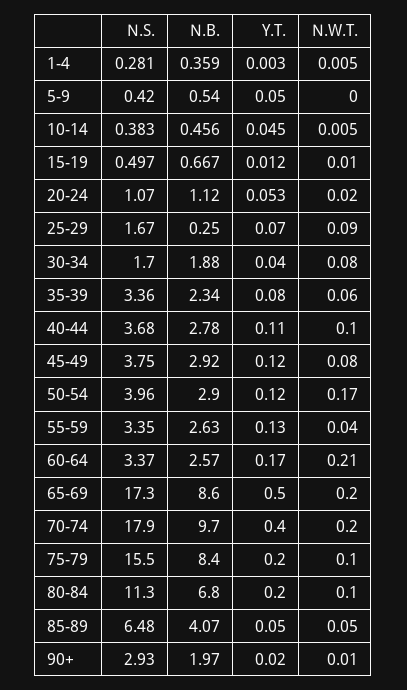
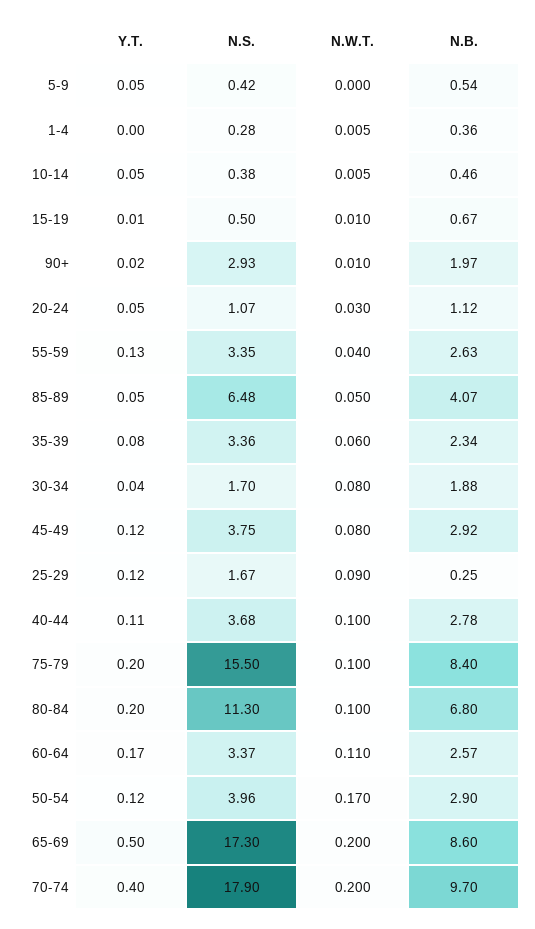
  {
    "N.S.": {
      "1-4": 0.281,
      "5-9": 0.42,
      "10-14": 0.383,
      "15-19": 0.497,
      "20-24": 1.07,
      "25-29": 1.67,
      "30-34": 1.7,
      "35-39": 3.36,
      "40-44": 3.68,
      "45-49": 3.75,
      "50-54": 3.96,
      "55-59": 3.35,
      "60-64": 3.37,
      "65-69": 17.3,
      "70-74": 17.9,
      "75-79": 15.5,
      "80-84": 11.3,
      "85-89": 6.48,
      "90+": 2.93
    },
    "N.B.": {
      "1-4": 0.359,
      "5-9": 0.54,
      "10-14": 0.456,
      "15-19": 0.667,
      "20-24": 1.12,
      "25-29": 0.25,
      "30-34": 1.88,
      "35-39": 2.34,
      "40-44": 2.78,
      "45-49": 2.92,
      "50-54": 2.9,
      "55-59": 2.63,
      "60-64": 2.57,
      "65-69": 8.6,
      "70-74": 9.7,
      "75-79": 8.4,
      "80-84": 6.8,
      "85-89": 4.07,
      "90+": 1.97
    },
    "Y.T.": {
      "1-4": 0.003,
      "5-9": 0.05,
      "10-14": 0.045,
      "15-19": 0.012,
      "20-24": 0.053,
-     "25-29": 0.07,
+     "25-29": 0.12,
      "30-34": 0.04,
      "35-39": 0.08,
      "40-44": 0.11,
      "45-49": 0.12,
      "50-54": 0.12,
      "55-59": 0.13,
      "60-64": 0.17,
      "65-69": 0.5,
      "70-74": 0.4,
      "75-79": 0.2,
      "80-84": 0.2,
      "85-89": 0.05,
      "90+": 0.02
    },
    "N.W.T.": {
      "1-4": 0.005,
      "5-9": 0,
      "10-14": 0.005,
      "15-19": 0.01,
-     "20-24": 0.02,
+     "20-24": 0.03,
      "25-29": 0.09,
      "30-34": 0.08,
      "35-39": 0.06,
      "40-44": 0.1,
      "45-49": 0.08,
      "50-54": 0.17,
      "55-59": 0.04,
-     "60-64": 0.21,
+     "60-64": 0.11,
      "65-69": 0.2,
      "70-74": 0.2,
      "75-79": 0.1,
      "80-84": 0.1,
      "85-89": 0.05,
      "90+": 0.01
    }
  }

